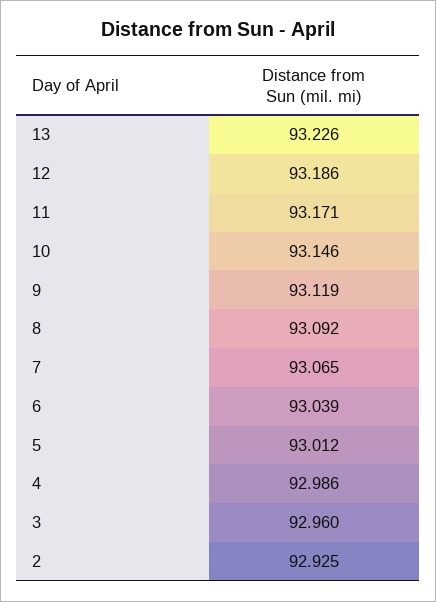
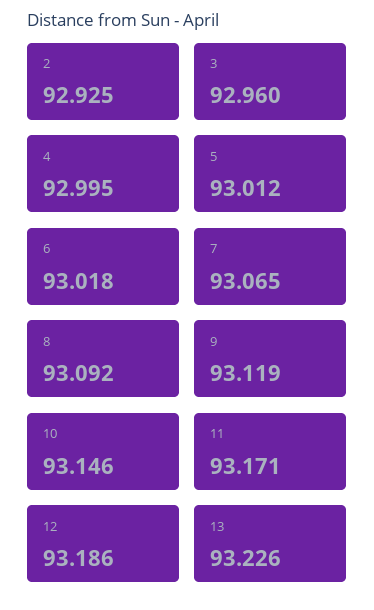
  {
    "13": 93.226,
    "12": 93.186,
    "11": 93.171,
    "10": 93.146,
    "9": 93.119,
    "8": 93.092,
    "7": 93.065,
-   "6": 93.039,
+   "6": 93.018,
    "5": 93.012,
-   "4": 92.986,
+   "4": 92.995,
    "3": 92.96,
    "2": 92.925
  }

